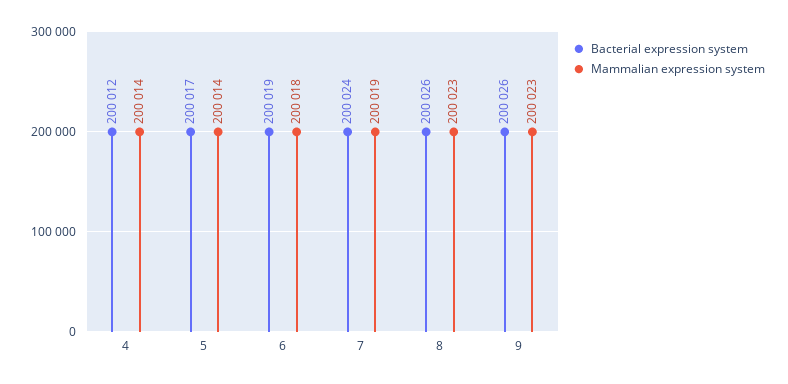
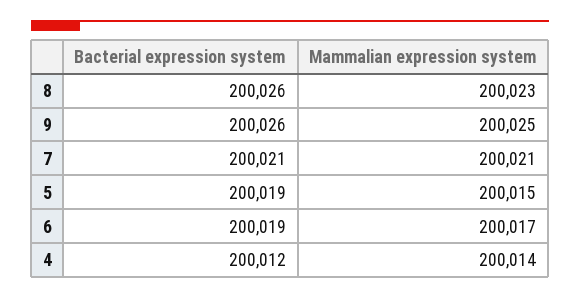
  {
    "Bacterial expression system": {
      "4": 200012,
-     "5": 200017,
+     "5": 200019,
      "6": 200019,
-     "7": 200024,
+     "7": 200021,
      "8": 200026,
      "9": 200026
    },
    "Mammalian expression system": {
      "4": 200014,
-     "5": 200014,
+     "5": 200015,
-     "6": 200018,
+     "6": 200017,
-     "7": 200019,
+     "7": 200021,
      "8": 200023,
-     "9": 200023
+     "9": 200025
    }
  }

